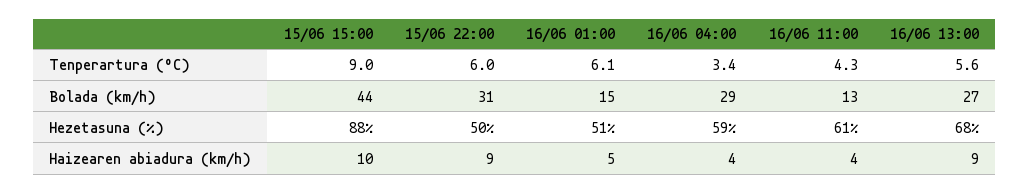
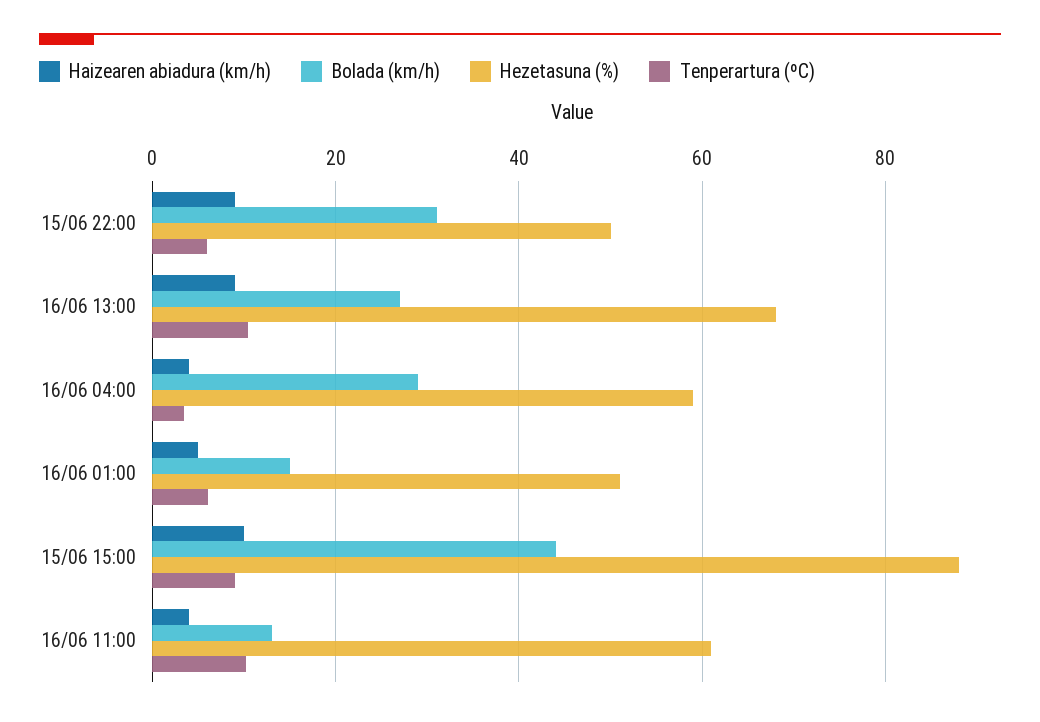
  {
    "Tenperartura (ºC)": {
      "15/06 15:00": 9,
      "15/06 22:00": 6,
      "16/06 01:00": 6.1,
      "16/06 04:00": 3.4,
-     "16/06 11:00": 4.3,
+     "16/06 11:00": 10,
-     "16/06 13:00": 5.6
+     "16/06 13:00": 10
    },
    "Bolada (km/h)": {
      "15/06 15:00": 44,
      "15/06 22:00": 31,
      "16/06 01:00": 15,
      "16/06 04:00": 29,
      "16/06 11:00": 13,
      "16/06 13:00": 27
    },
    "Hezetasuna (%)": {
      "15/06 15:00": 88,
      "15/06 22:00": 50,
      "16/06 01:00": 51,
      "16/06 04:00": 59,
      "16/06 11:00": 61,
      "16/06 13:00": 68
    },
    "Haizearen abiadura (km/h)": {
      "15/06 15:00": 10,
      "15/06 22:00": 9,
      "16/06 01:00": 5,
      "16/06 04:00": 4,
      "16/06 11:00": 4,
      "16/06 13:00": 9
    }
  }

